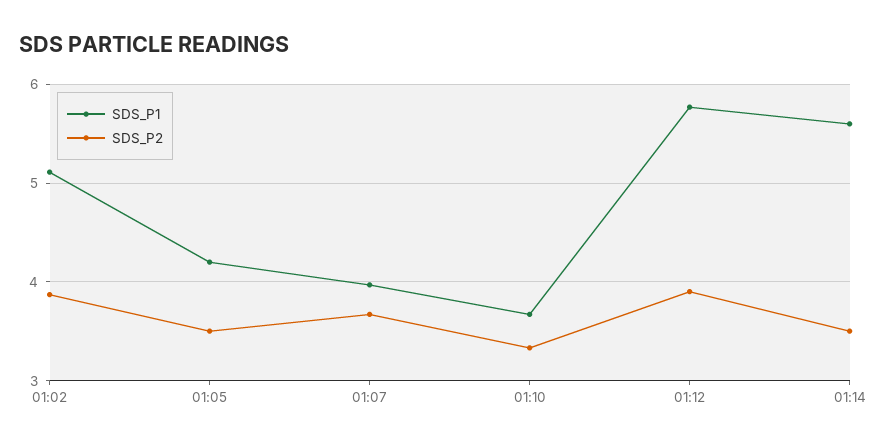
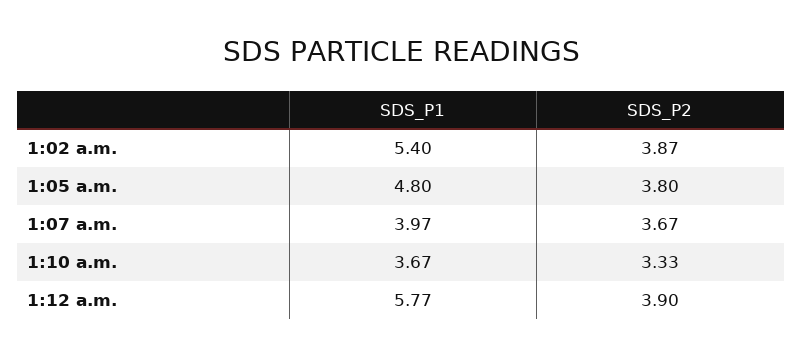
  {
    "SDS_P1": {
-     "01:02": 5.1,
+     "01:02": 5.4,
-     "01:05": 4.2,
+     "01:05": 4.8,
      "01:07": 3.97,
      "01:10": 3.67,
-     "01:12": 5.77,
+     "01:12": 5.77
-     "01:14": 5.6
    },
    "SDS_P2": {
      "01:02": 3.87,
-     "01:05": 3.5,
+     "01:05": 3.8,
      "01:07": 3.67,
      "01:10": 3.33,
-     "01:12": 3.9,
+     "01:12": 3.9
-     "01:14": 3.5
    }
  }

